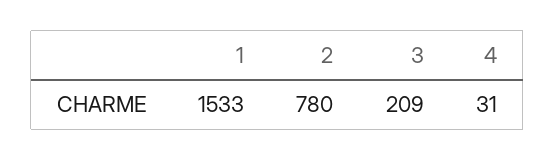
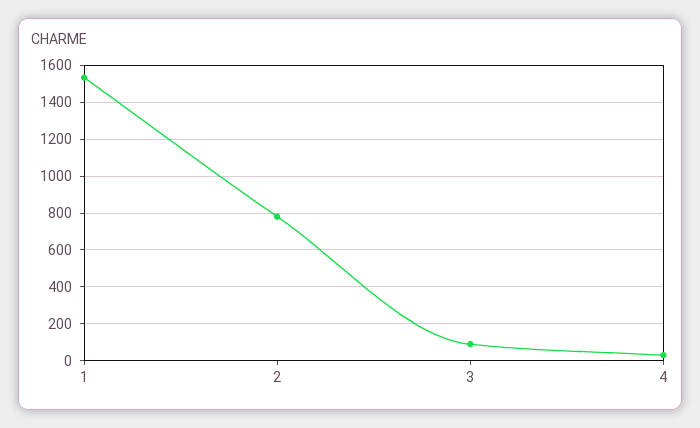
  {
    "1": 1533,
    "2": 780,
-   "3": 209,
+   "3": 100,
    "4": 31
  }

